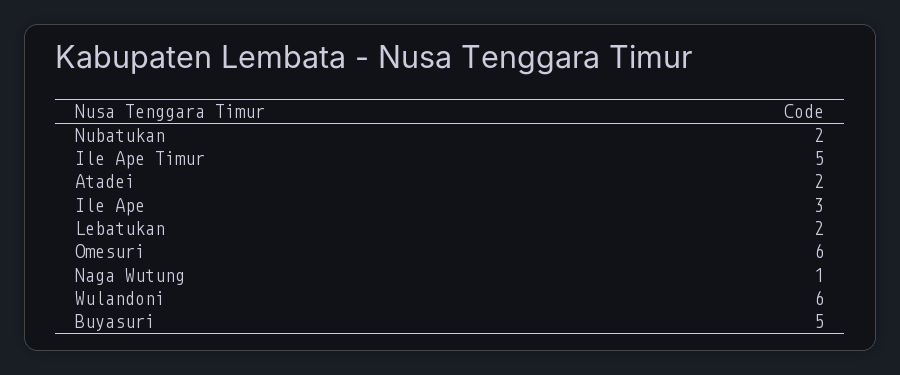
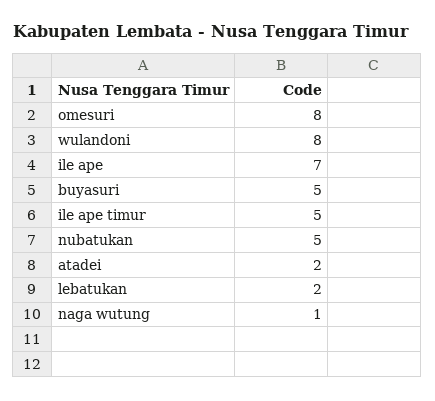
  {
-   "Nubatukan": 2,
+   "Nubatukan": 5,
    "Ile Ape Timur": 5,
    "Atadei": 2,
-   "Ile Ape": 3,
+   "Ile Ape": 7,
    "Lebatukan": 2,
-   "Omesuri": 6,
+   "Omesuri": 8,
    "Naga Wutung": 1,
-   "Wulandoni": 6,
+   "Wulandoni": 8,
    "Buyasuri": 5
  }

